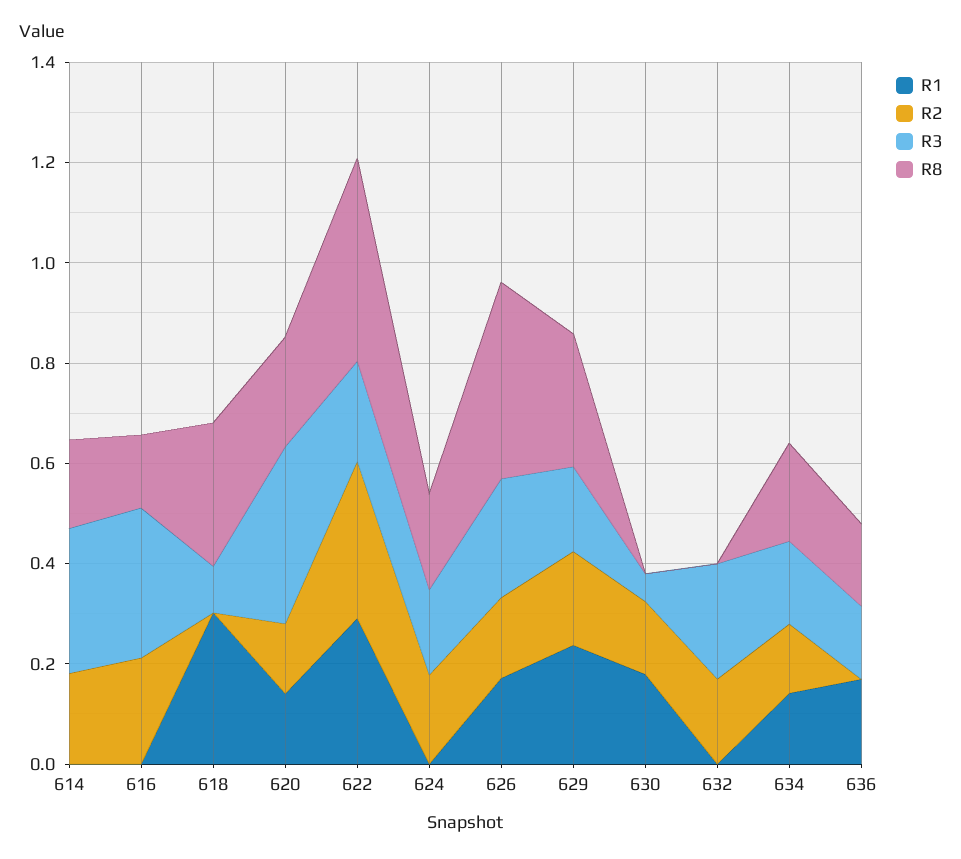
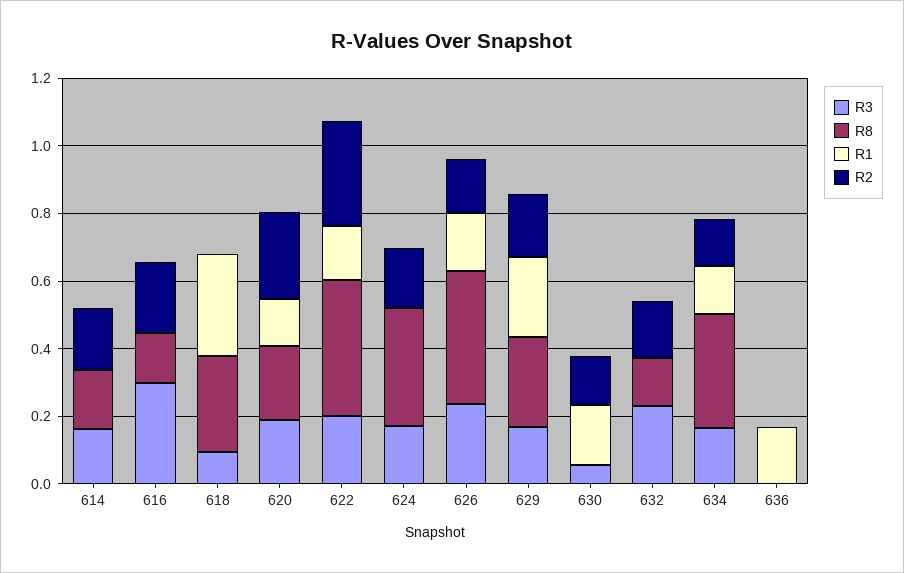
  {
    "R1": {
      "614": 0,
      "616": 0,
      "618": 0.3,
      "620": 0.15,
-     "622": 0.3,
+     "622": 0.15,
      "624": 0,
      "626": 0.15,
      "629": 0.25,
      "630": 0.2,
      "632": 0,
      "634": 0.15,
      "636": 0.15
    },
    "R2": {
      "614": 0.2,
      "616": 0.2,
      "618": 0,
-     "620": 0.15,
+     "620": 0.25,
      "622": 0.3,
      "624": 0.2,
      "626": 0.15,
      "629": 0.2,
      "630": 0.15,
      "632": 0.15,
      "634": 0.15,
      "636": 0
    },
    "R3": {
-     "614": 0.3,
+     "614": 0.15,
      "616": 0.3,
      "618": 0.1,
-     "620": 0.35,
+     "620": 0.2,
      "622": 0.2,
      "624": 0.15,
      "626": 0.25,
      "629": 0.15,
      "630": 0.05,
      "632": 0.25,
      "634": 0.15,
-     "636": 0.15
+     "636": 0
    },
    "R8": {
      "614": 0.2,
      "616": 0.15,
      "618": 0.3,
      "620": 0.2,
      "622": 0.4,
-     "624": 0.2,
+     "624": 0.35,
      "626": 0.4,
      "629": 0.25,
      "630": 0,
-     "632": 0,
+     "632": 0.15,
-     "634": 0.2,
+     "634": 0.35,
-     "636": 0.15
+     "636": 0
    }
  }

